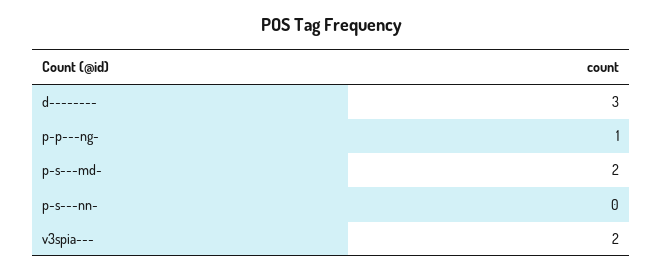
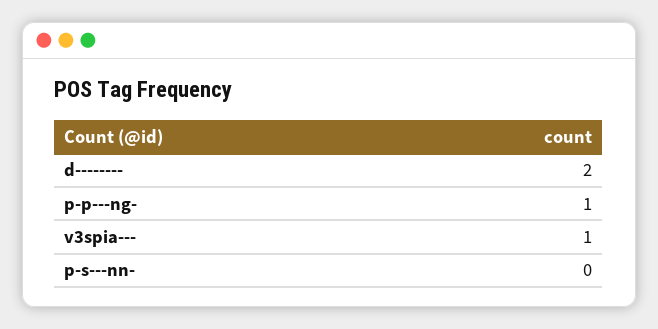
  {
-   "d--------": 3,
+   "d--------": 2,
    "p-p---ng-": 1,
-   "p-s---md-": 2,
    "p-s---nn-": 0,
-   "v3spia---": 2
+   "v3spia---": 1
  }

